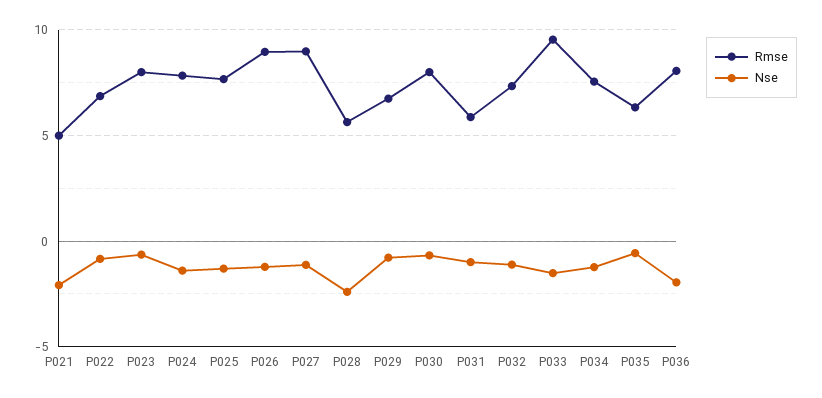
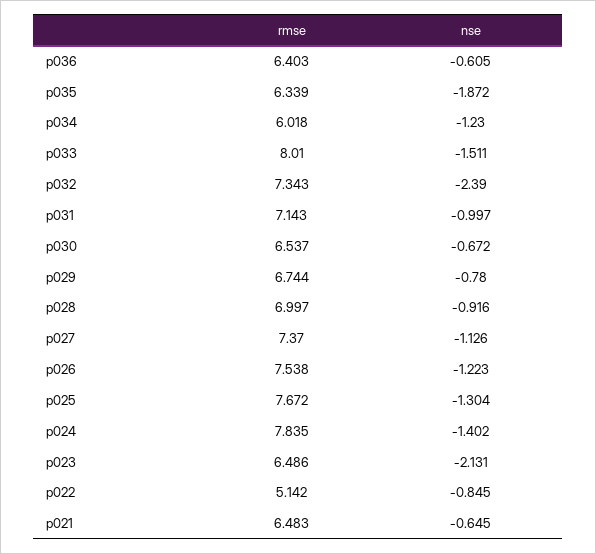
  {
    "Rmse": {
-     "P021": 5,
+     "P021": 6.483,
-     "P022": 7,
+     "P022": 5.142,
-     "P023": 8,
+     "P023": 6.486,
      "P024": 7.835,
      "P025": 7.672,
-     "P026": 9,
+     "P026": 7.538,
-     "P027": 9,
+     "P027": 7.37,
-     "P028": 5.5,
+     "P028": 6.997,
      "P029": 6.744,
-     "P030": 8,
+     "P030": 6.537,
-     "P031": 6,
+     "P031": 7.143,
      "P032": 7.343,
-     "P033": 9.5,
+     "P033": 8.01,
-     "P034": 7.5,
+     "P034": 6.018,
      "P035": 6.339,
-     "P036": 8
+     "P036": 6.403
    },
    "Nse": {
-     "P021": -2,
+     "P021": -0.645,
      "P022": -0.845,
-     "P023": -0.5,
+     "P023": -2.131,
      "P024": -1.402,
      "P025": -1.304,
      "P026": -1.223,
      "P027": -1.126,
-     "P028": -2.5,
+     "P028": -0.916,
      "P029": -0.78,
      "P030": -0.672,
      "P031": -0.997,
-     "P032": -1,
+     "P032": -2.39,
      "P033": -1.511,
      "P034": -1.23,
-     "P035": -0.5,
+     "P035": -1.872,
-     "P036": -2
+     "P036": -0.605
    }
  }

